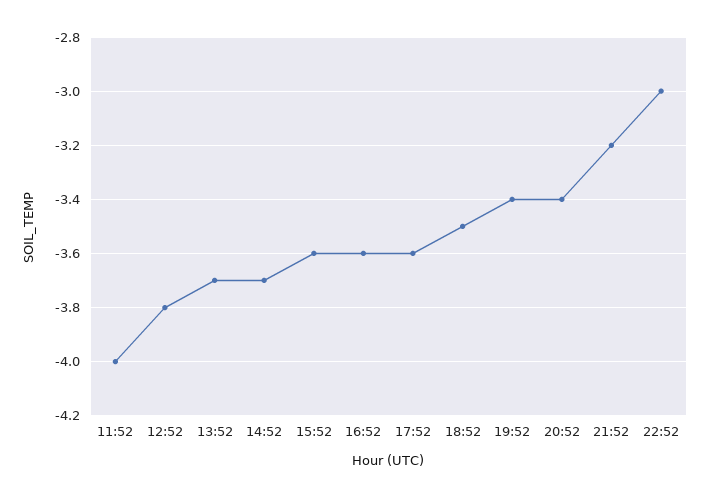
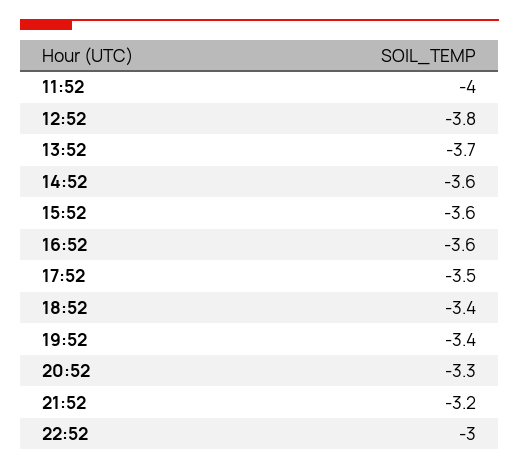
  {
    "11:52": -4,
    "12:52": -3.8,
    "13:52": -3.7,
-   "14:52": -3.7,
+   "14:52": -3.6,
    "15:52": -3.6,
    "16:52": -3.6,
-   "17:52": -3.6,
+   "17:52": -3.5,
-   "18:52": -3.5,
+   "18:52": -3.4,
    "19:52": -3.4,
-   "20:52": -3.4,
+   "20:52": -3.3,
    "21:52": -3.2,
    "22:52": -3
  }

